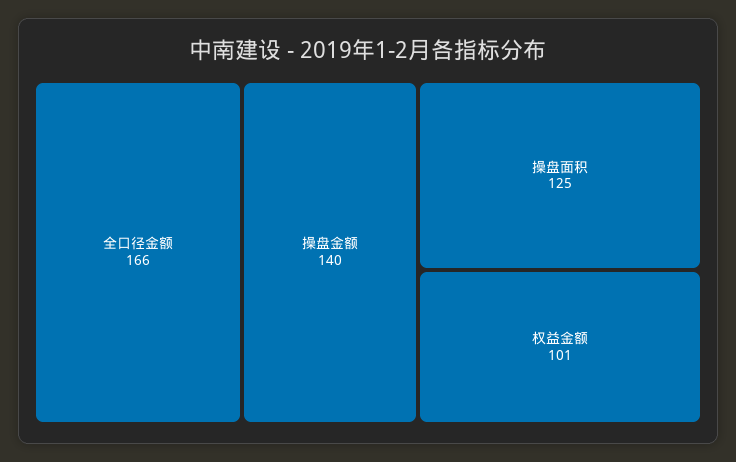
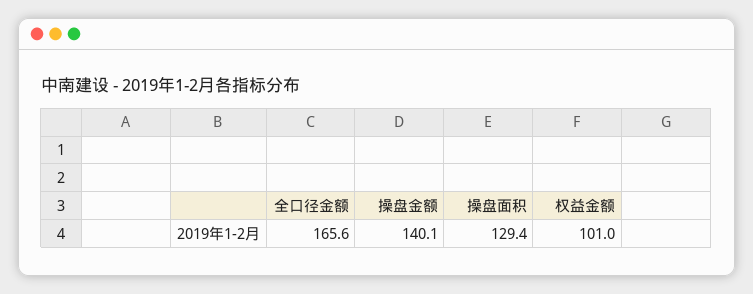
  {
    "全口径金额": 165.6,
    "操盘金额": 140.1,
-   "操盘面积": 125,
+   "操盘面积": 129.4,
    "权益金额": 101
  }

